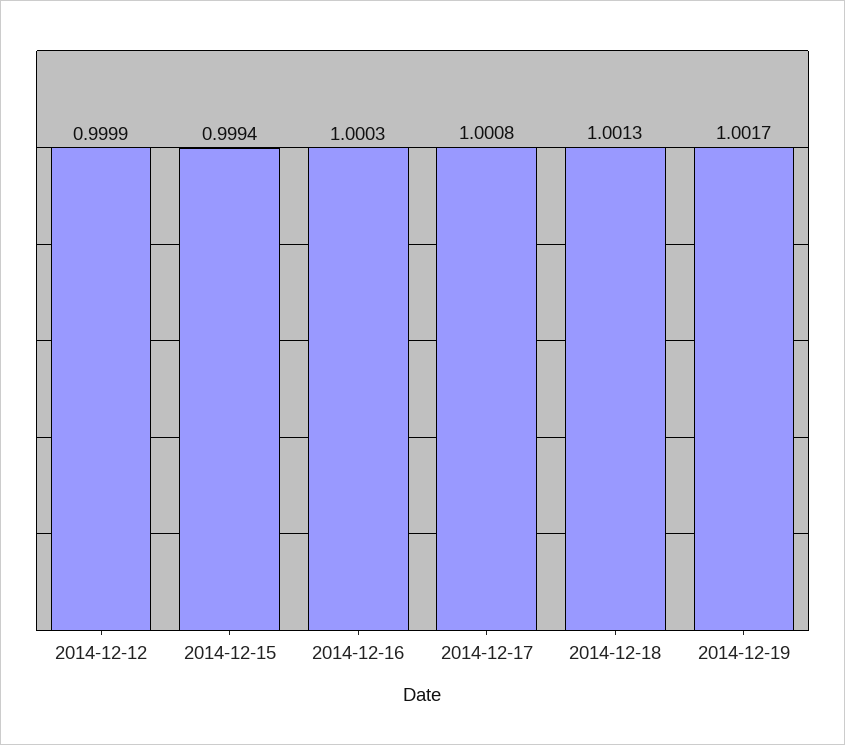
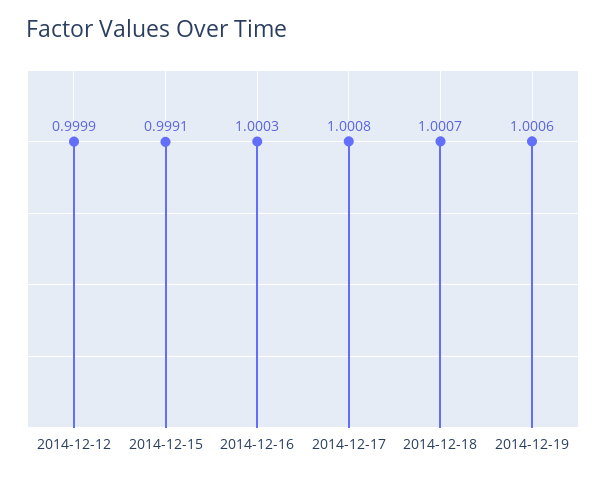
  {
    "2014-12-12": 0.9999,
-   "2014-12-15": 0.9994,
+   "2014-12-15": 0.9991,
    "2014-12-16": 1.0003,
    "2014-12-17": 1.0008,
-   "2014-12-18": 1.0013,
+   "2014-12-18": 1.0007,
-   "2014-12-19": 1.0017
+   "2014-12-19": 1.0006
  }

